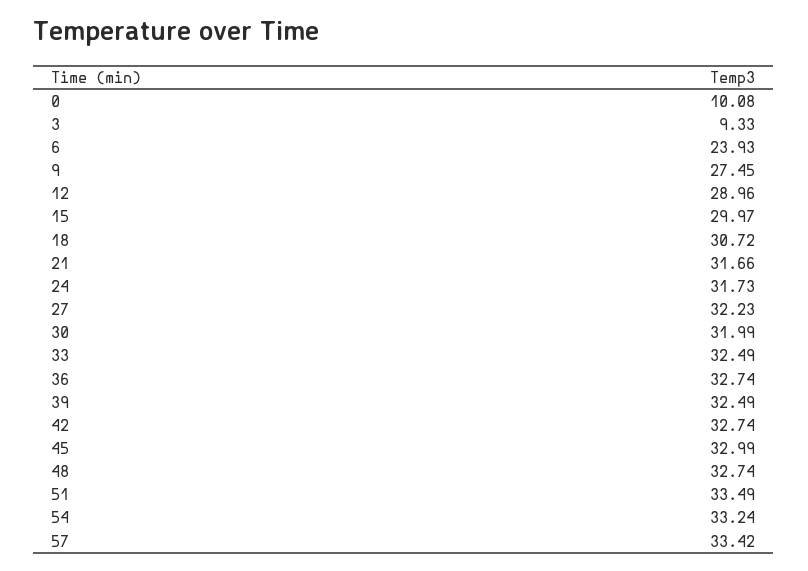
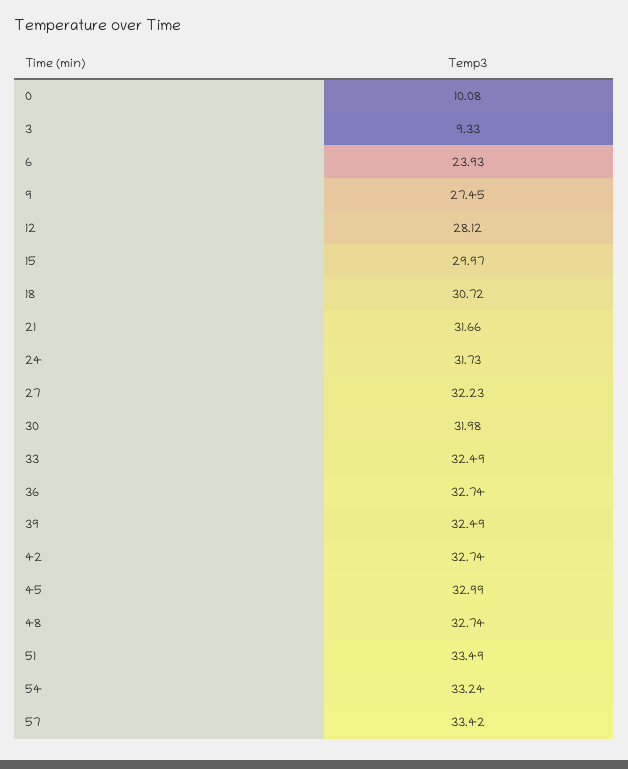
  {
    "0": 10.08,
    "3": 9.33,
    "6": 23.93,
    "9": 27.45,
-   "12": 28.96,
+   "12": 28.12,
    "15": 29.97,
    "18": 30.72,
    "21": 31.66,
    "24": 31.73,
    "27": 32.23,
-   "30": 31.99,
+   "30": 31.98,
    "33": 32.49,
    "36": 32.74,
    "39": 32.49,
    "42": 32.74,
    "45": 32.99,
    "48": 32.74,
    "51": 33.49,
    "54": 33.24,
    "57": 33.42
  }

